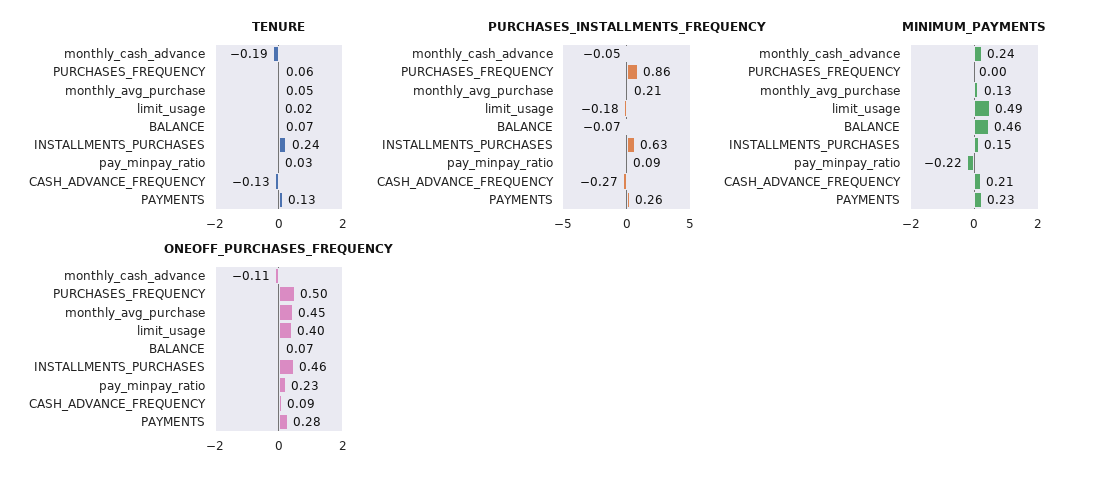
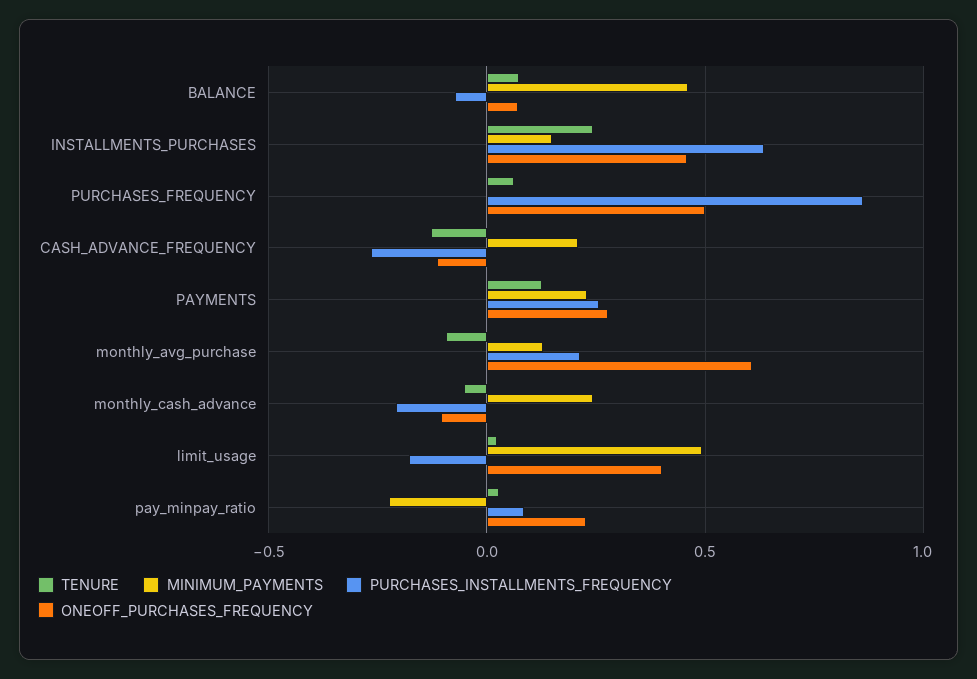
  {
    "TENURE": {
-     "monthly_cash_advance": -0.19,
+     "monthly_cash_advance": -0.05,
      "PURCHASES_FREQUENCY": 0.06,
-     "monthly_avg_purchase": 0.05,
+     "monthly_avg_purchase": -0.1,
      "limit_usage": 0.02,
      "BALANCE": 0.07,
      "INSTALLMENTS_PURCHASES": 0.24,
      "pay_minpay_ratio": 0.03,
      "CASH_ADVANCE_FREQUENCY": -0.13,
      "PAYMENTS": 0.13
    },
    "PURCHASES_INSTALLMENTS_FREQUENCY": {
-     "monthly_cash_advance": -0.05,
+     "monthly_cash_advance": -0.2,
      "PURCHASES_FREQUENCY": 0.86,
      "monthly_avg_purchase": 0.21,
      "limit_usage": -0.18,
      "BALANCE": -0.07,
      "INSTALLMENTS_PURCHASES": 0.63,
      "pay_minpay_ratio": 0.09,
      "CASH_ADVANCE_FREQUENCY": -0.27,
      "PAYMENTS": 0.26
    },
    "MINIMUM_PAYMENTS": {
      "monthly_cash_advance": 0.24,
      "PURCHASES_FREQUENCY": 0,
      "monthly_avg_purchase": 0.13,
      "limit_usage": 0.49,
      "BALANCE": 0.46,
      "INSTALLMENTS_PURCHASES": 0.15,
      "pay_minpay_ratio": -0.22,
      "CASH_ADVANCE_FREQUENCY": 0.21,
      "PAYMENTS": 0.23
    },
    "ONEOFF_PURCHASES_FREQUENCY": {
      "monthly_cash_advance": -0.11,
      "PURCHASES_FREQUENCY": 0.5,
-     "monthly_avg_purchase": 0.45,
+     "monthly_avg_purchase": 0.6,
      "limit_usage": 0.4,
      "BALANCE": 0.07,
      "INSTALLMENTS_PURCHASES": 0.46,
      "pay_minpay_ratio": 0.23,
-     "CASH_ADVANCE_FREQUENCY": 0.09,
+     "CASH_ADVANCE_FREQUENCY": -0.1,
      "PAYMENTS": 0.28
    }
  }

